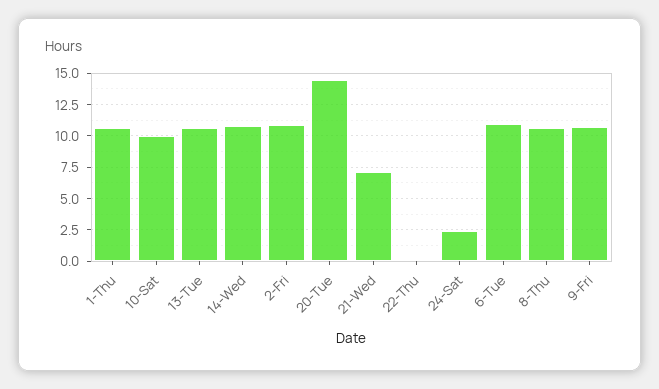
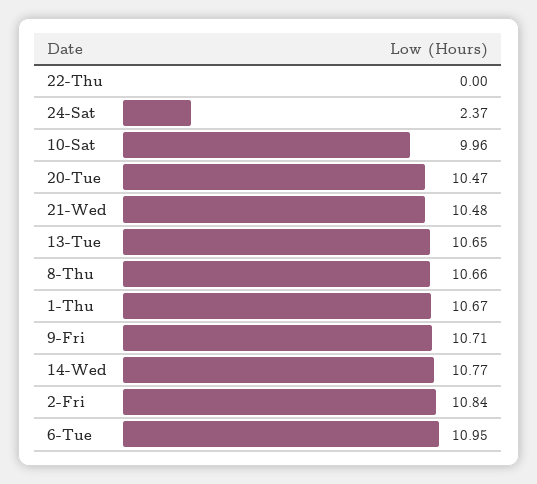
  {
    "1-Thu": 10.67,
    "10-Sat": 9.96,
    "13-Tue": 10.65,
    "14-Wed": 10.77,
    "2-Fri": 10.84,
-   "20-Tue": 14.5,
+   "20-Tue": 10.47,
-   "21-Wed": 7,
+   "21-Wed": 10.48,
    "22-Thu": 0,
    "24-Sat": 2.37,
    "6-Tue": 10.95,
    "8-Thu": 10.66,
    "9-Fri": 10.71
  }

